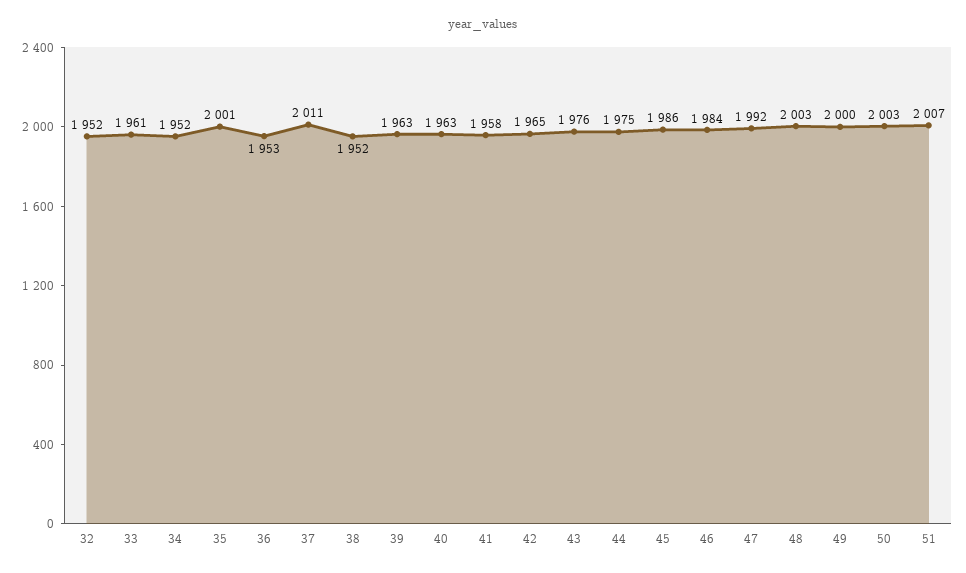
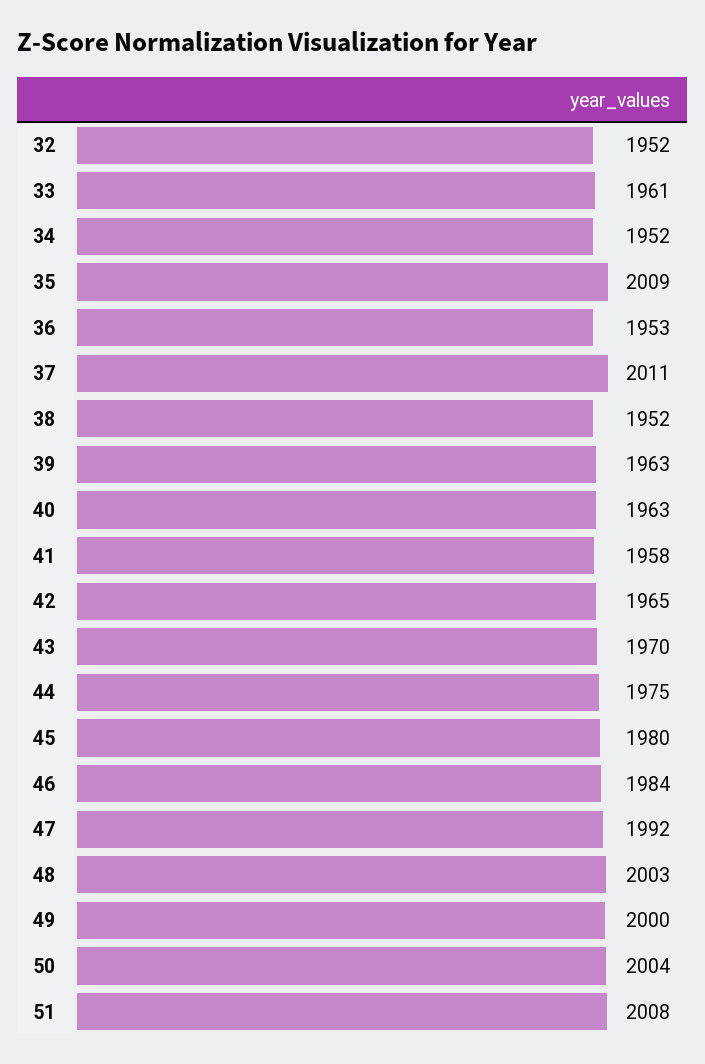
  {
    "32": 1952,
    "33": 1961,
    "34": 1952,
-   "35": 2001,
+   "35": 2009,
    "36": 1953,
    "37": 2011,
    "38": 1952,
    "39": 1963,
    "40": 1963,
    "41": 1958,
    "42": 1965,
-   "43": 1976,
+   "43": 1970,
    "44": 1975,
-   "45": 1986,
+   "45": 1980,
    "46": 1984,
    "47": 1992,
    "48": 2003,
    "49": 2000,
-   "50": 2003,
+   "50": 2004,
-   "51": 2007
+   "51": 2008
  }

